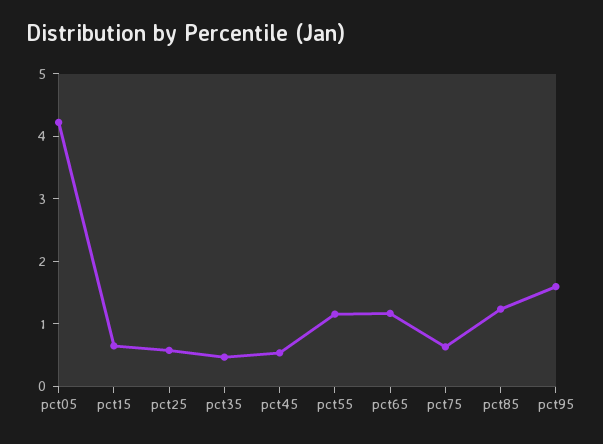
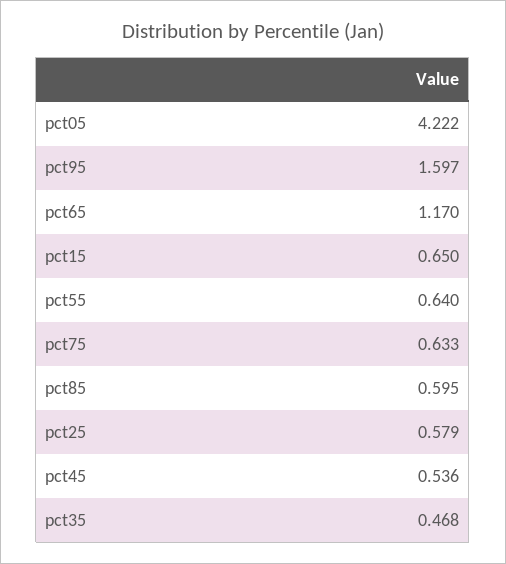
  {
    "pct05": 4.222,
    "pct15": 0.65,
    "pct25": 0.579,
    "pct35": 0.468,
    "pct45": 0.536,
-   "pct55": 1.2,
+   "pct55": 0.64,
    "pct65": 1.17,
    "pct75": 0.633,
-   "pct85": 1.2,
+   "pct85": 0.595,
    "pct95": 1.597
  }

